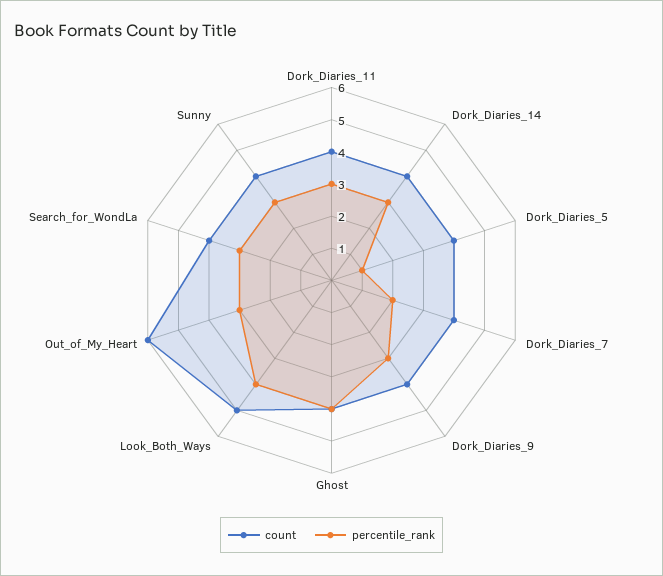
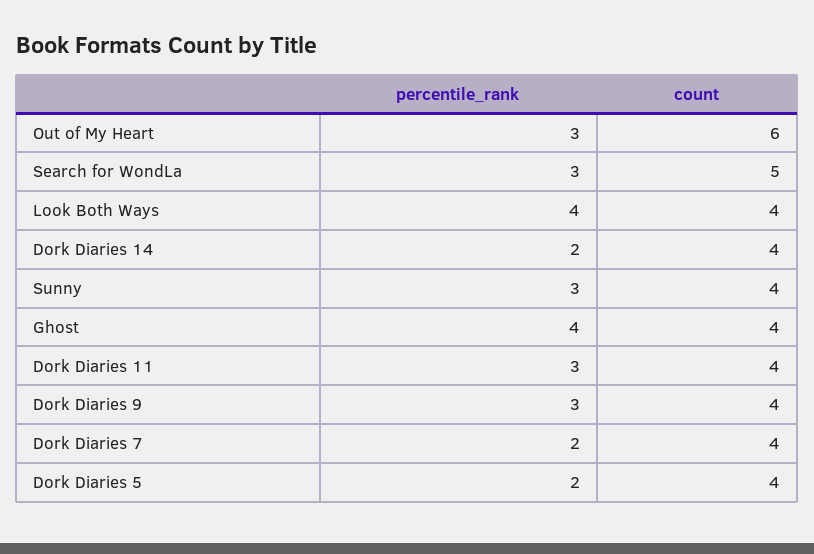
  {
    "count": {
      "Dork_Diaries_11": 4,
      "Dork_Diaries_14": 4,
      "Dork_Diaries_5": 4,
      "Dork_Diaries_7": 4,
      "Dork_Diaries_9": 4,
      "Ghost": 4,
-     "Look_Both_Ways": 5,
+     "Look_Both_Ways": 4,
      "Out_of_My_Heart": 6,
-     "Search_for_WondLa": 4,
+     "Search_for_WondLa": 5,
      "Sunny": 4
    },
    "percentile_rank": {
      "Dork_Diaries_11": 3,
-     "Dork_Diaries_14": 3,
+     "Dork_Diaries_14": 2,
-     "Dork_Diaries_5": 1,
+     "Dork_Diaries_5": 2,
      "Dork_Diaries_7": 2,
      "Dork_Diaries_9": 3,
      "Ghost": 4,
      "Look_Both_Ways": 4,
      "Out_of_My_Heart": 3,
      "Search_for_WondLa": 3,
      "Sunny": 3
    }
  }

